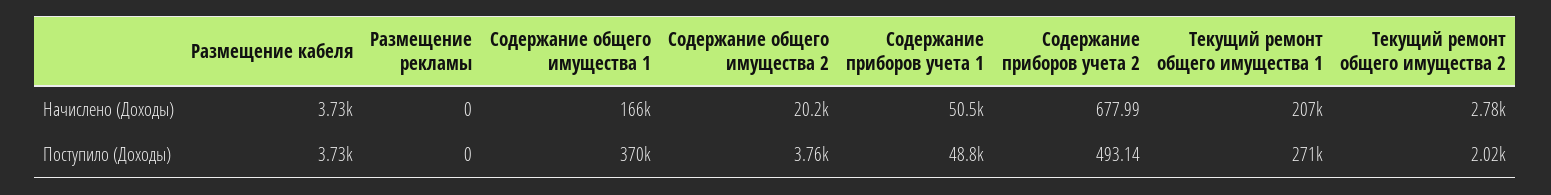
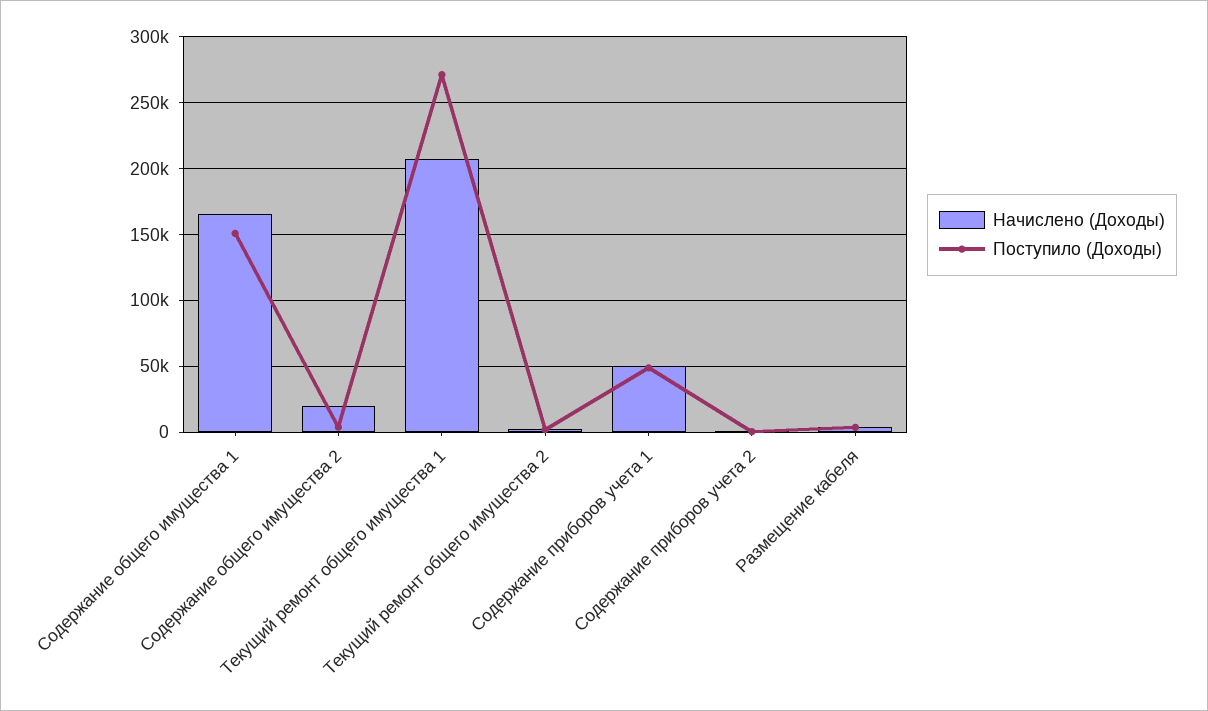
  {
    "Начислено (Доходы)": {
      "Размещение кабеля": 3730,
-     "Размещение рекламы": 0,
      "Содержание общего имущества 1": 166000,
      "Содержание общего имущества 2": 20200,
      "Содержание приборов учета 1": 50500,
      "Содержание приборов учета 2": 677.99,
      "Текущий ремонт общего имущества 1": 207000,
      "Текущий ремонт общего имущества 2": 2780
    },
    "Поступило (Доходы)": {
      "Размещение кабеля": 3730,
-     "Размещение рекламы": 0,
-     "Содержание общего имущества 1": 370000,
+     "Содержание общего имущества 1": 150000,
      "Содержание общего имущества 2": 3760,
      "Содержание приборов учета 1": 48800,
      "Содержание приборов учета 2": 493.14,
      "Текущий ремонт общего имущества 1": 271000,
      "Текущий ремонт общего имущества 2": 2020
    }
  }

